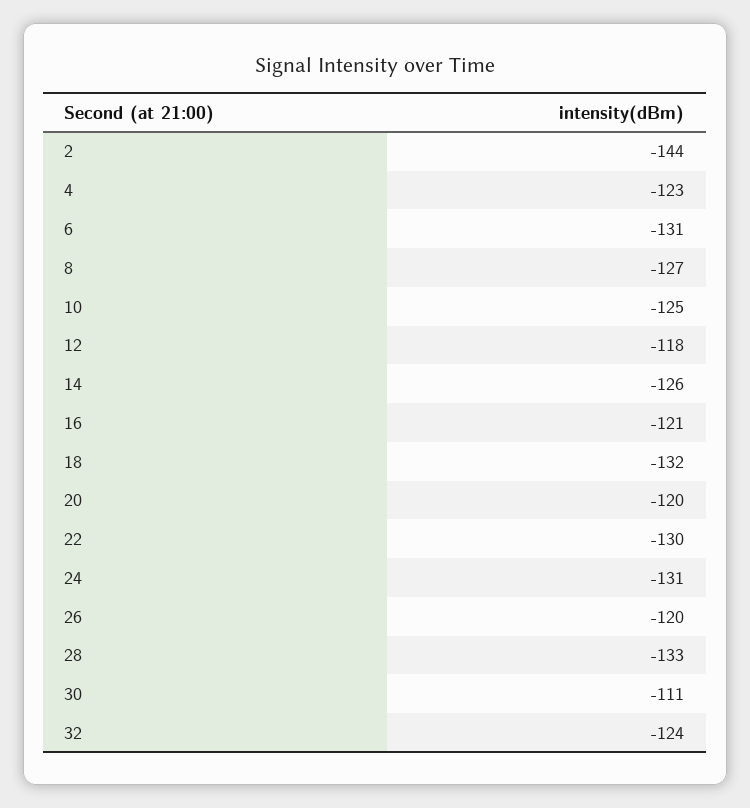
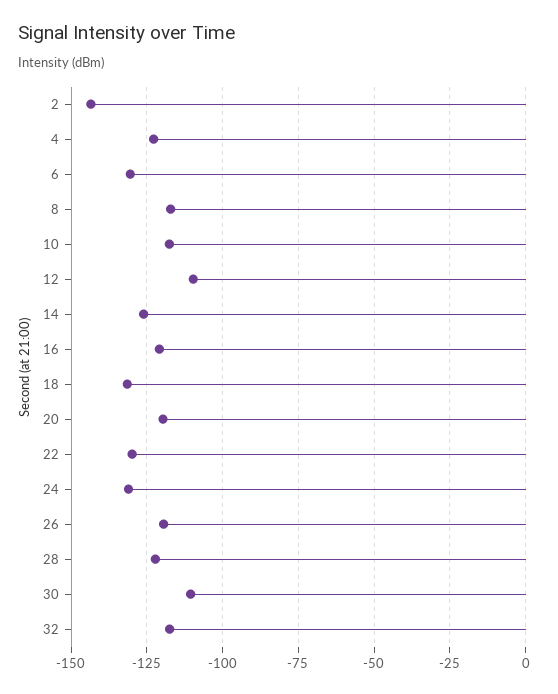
  {
    "2": -144,
    "4": -123,
    "6": -131,
-   "8": -127,
+   "8": -117.5,
-   "10": -125,
+   "10": -117.5,
-   "12": -118,
+   "12": -110,
    "14": -126,
    "16": -121,
    "18": -132,
    "20": -120,
    "22": -130,
    "24": -131,
    "26": -120,
-   "28": -133,
+   "28": -122.5,
    "30": -111,
-   "32": -124
+   "32": -117.5
  }

